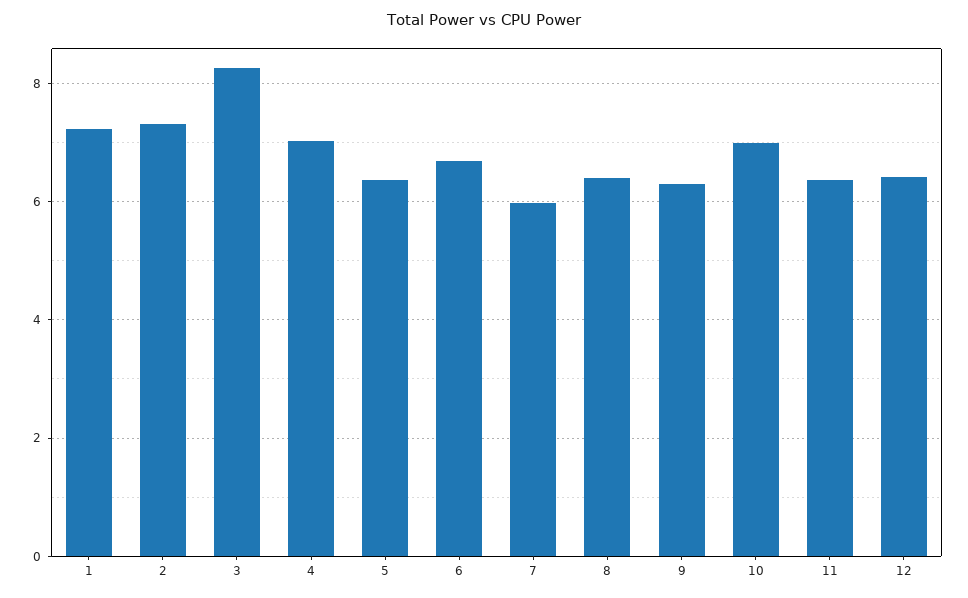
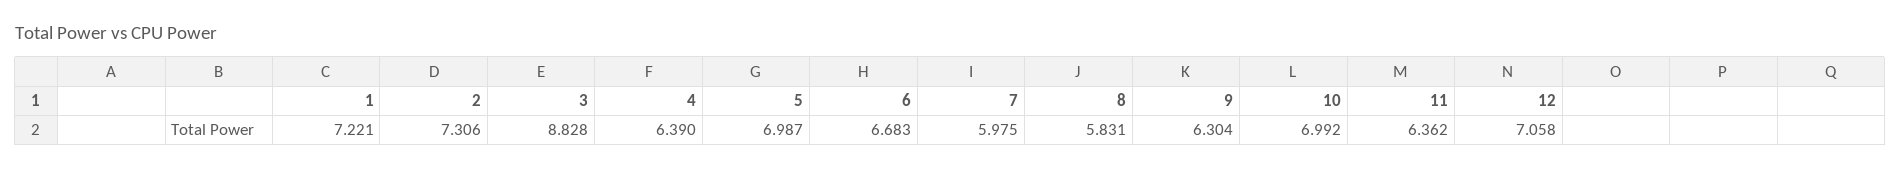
  {
    "1": 7.221,
    "2": 7.306,
-   "3": 8.2,
+   "3": 8.828,
-   "4": 7,
+   "4": 6.39,
-   "5": 6.4,
+   "5": 6.987,
    "6": 6.683,
    "7": 5.975,
-   "8": 6.4,
+   "8": 5.831,
    "9": 6.304,
    "10": 6.992,
    "11": 6.362,
-   "12": 6.4
+   "12": 7.058
  }

